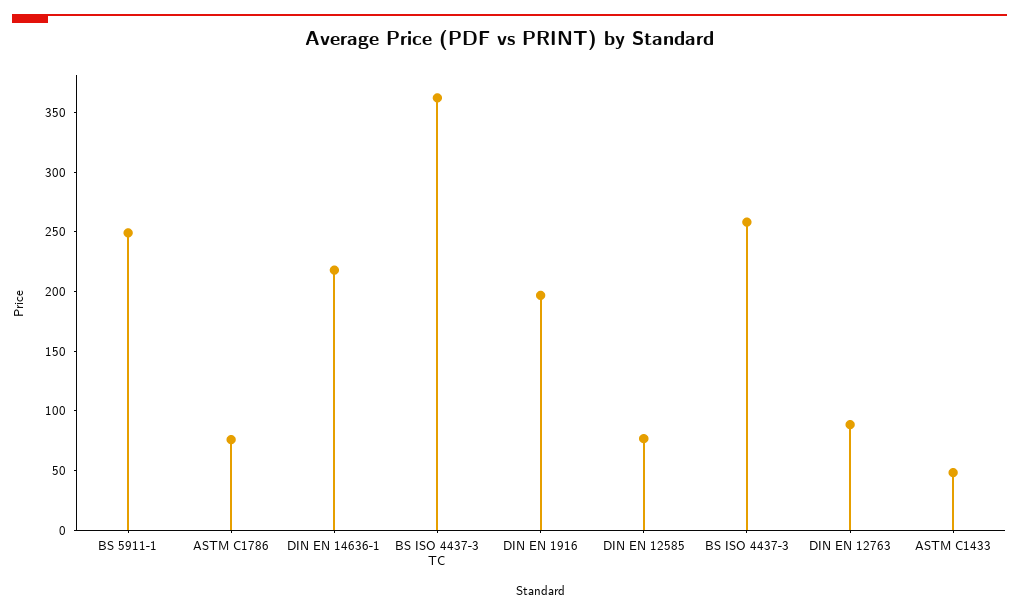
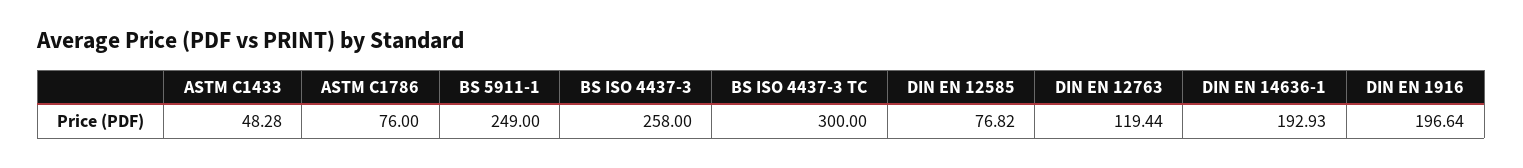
  {
    "BS 5911-1": 249,
    "ASTM C1786": 76,
-   "DIN EN 14636-1": 220,
+   "DIN EN 14636-1": 192.93,
-   "BS ISO 4437-3 TC": 360,
+   "BS ISO 4437-3 TC": 300,
    "DIN EN 1916": 196.64,
    "DIN EN 12585": 76.82,
    "BS ISO 4437-3": 258,
-   "DIN EN 12763": 90,
+   "DIN EN 12763": 119.44,
    "ASTM C1433": 48.28
  }

